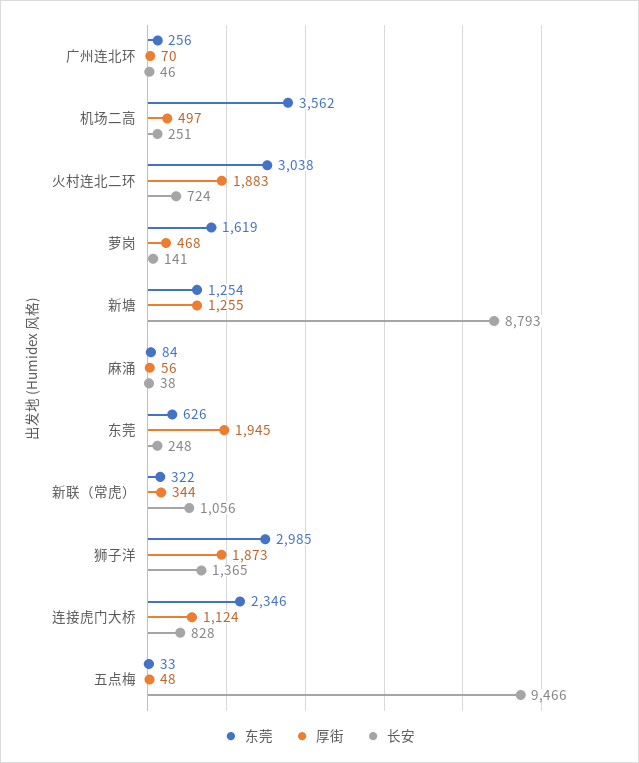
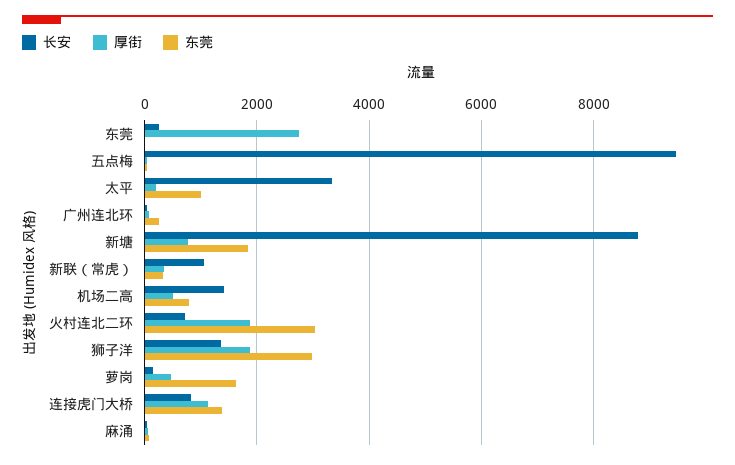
  {
    "东莞": {
      "广州连北环": 256,
-     "机场二高": 3562,
+     "机场二高": 800,
      "火村连北二环": 3038,
      "萝岗": 1619,
-     "新塘": 1254,
+     "新塘": 1800,
      "麻涌": 84,
-     "东莞": 626,
+     "东莞": 0,
      "新联（常虎）": 322,
      "狮子洋": 2985,
-     "连接虎门大桥": 2346,
+     "连接虎门大桥": 1400,
-     "五点梅": 33
+     "五点梅": 33,
+     "太平": 1000
    },
    "厚街": {
      "广州连北环": 70,
      "机场二高": 497,
      "火村连北二环": 1883,
      "萝岗": 468,
-     "新塘": 1255,
+     "新塘": 800,
      "麻涌": 56,
-     "东莞": 1945,
+     "东莞": 2800,
      "新联（常虎）": 344,
      "狮子洋": 1873,
      "连接虎门大桥": 1124,
-     "五点梅": 48
+     "五点梅": 48,
+     "太平": 200
    },
    "长安": {
      "广州连北环": 46,
-     "机场二高": 251,
+     "机场二高": 1400,
      "火村连北二环": 724,
      "萝岗": 141,
      "新塘": 8793,
      "麻涌": 38,
      "东莞": 248,
      "新联（常虎）": 1056,
      "狮子洋": 1365,
      "连接虎门大桥": 828,
-     "五点梅": 9466
+     "五点梅": 9466,
+     "太平": 3400
    }
  }

